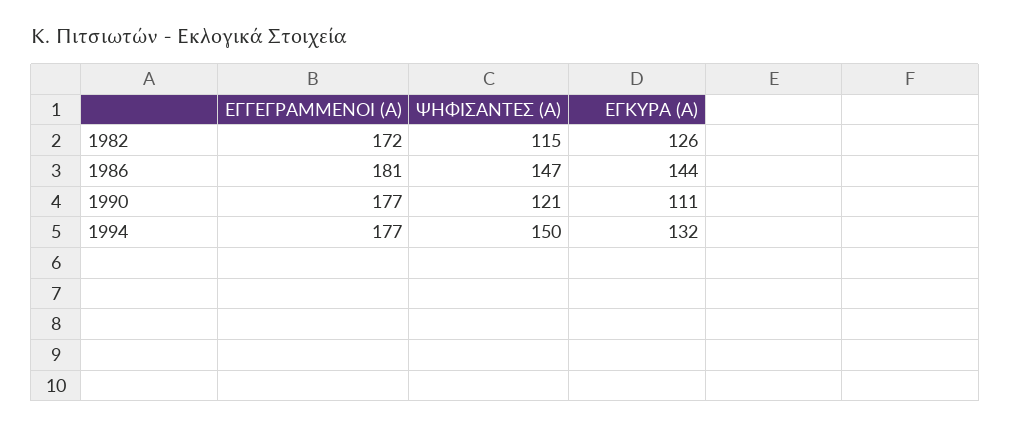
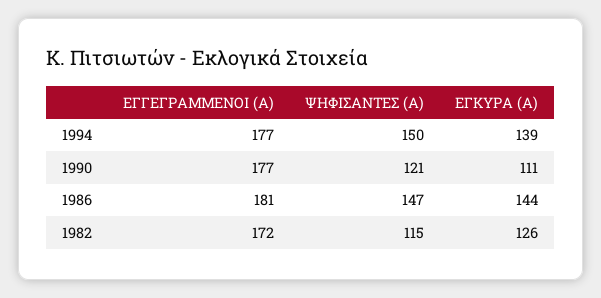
  {
    "ΕΓΓΕΓΡΑΜΜΕΝΟΙ (Α)": {
      "1982": 172,
      "1986": 181,
      "1990": 177,
      "1994": 177
    },
    "ΨΗΦΙΣΑΝΤΕΣ (Α)": {
      "1982": 115,
      "1986": 147,
      "1990": 121,
      "1994": 150
    },
    "ΕΓΚΥΡΑ (Α)": {
      "1982": 126,
      "1986": 144,
      "1990": 111,
-     "1994": 132
+     "1994": 139
    }
  }

